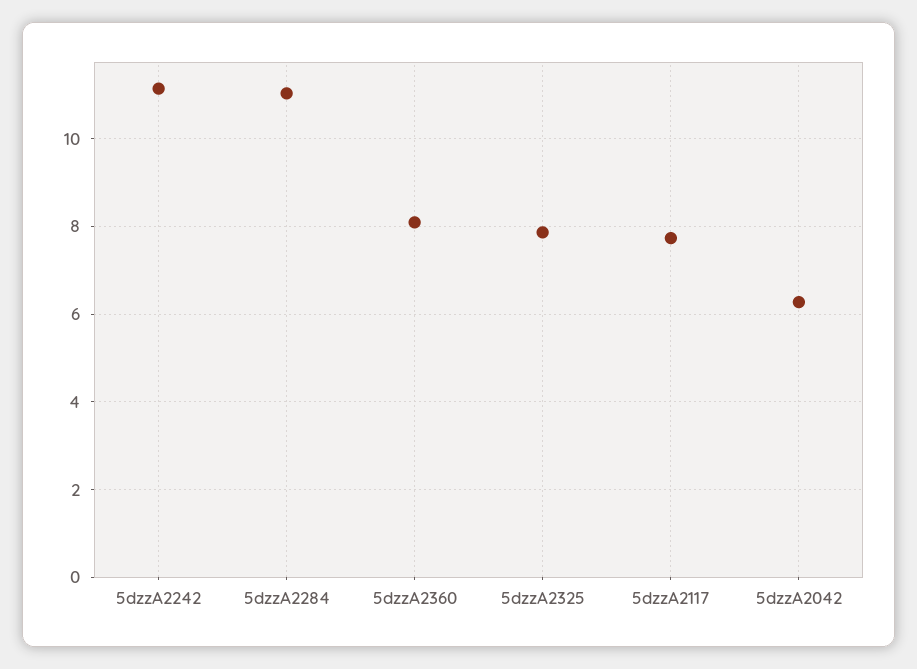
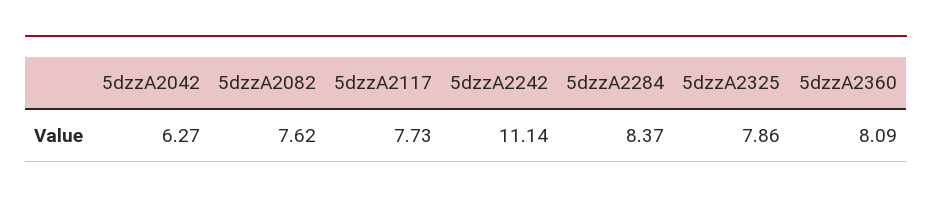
  {
    "5dzzA2242": 11.14,
-   "5dzzA2284": 11,
+   "5dzzA2284": 8.37,
    "5dzzA2360": 8.09,
    "5dzzA2325": 7.86,
    "5dzzA2117": 7.73,
-   "5dzzA2042": 6.27
+   "5dzzA2042": 6.27,
+   "5dzzA2082": 7.62
  }

